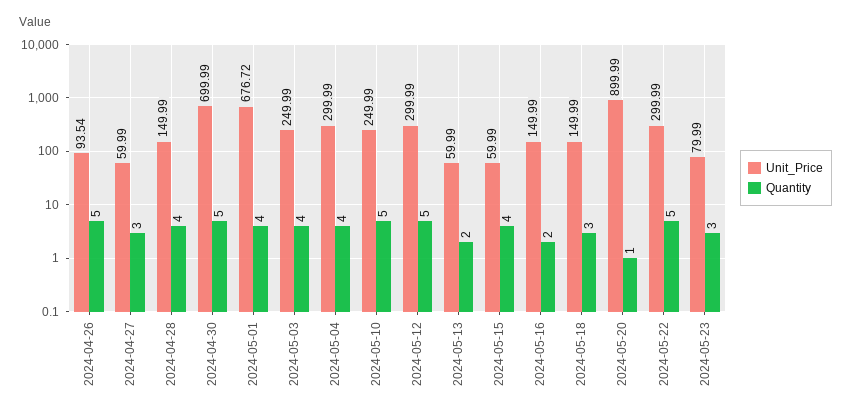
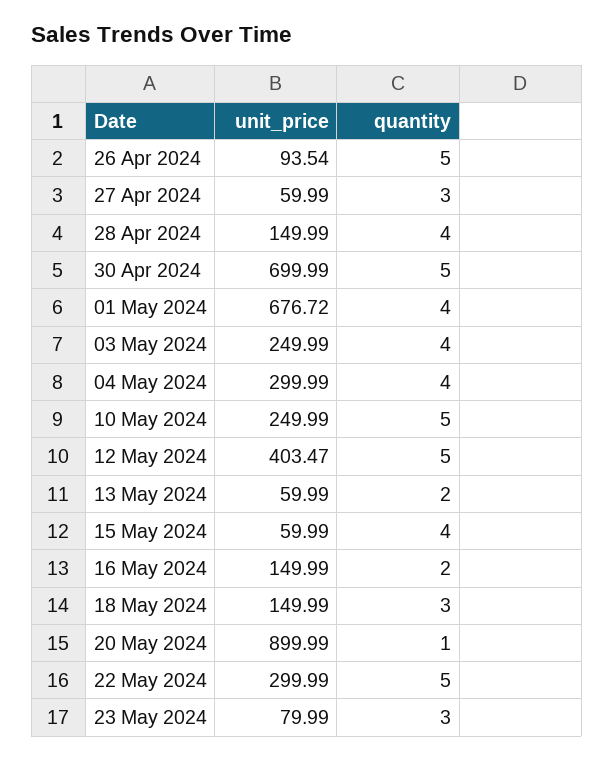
  {
    "Unit_Price": {
      "2024-04-26": 93.54,
      "2024-04-27": 59.99,
      "2024-04-28": 149.99,
      "2024-04-30": 699.99,
      "2024-05-01": 676.72,
      "2024-05-03": 249.99,
      "2024-05-04": 299.99,
      "2024-05-10": 249.99,
-     "2024-05-12": 299.99,
+     "2024-05-12": 403.47,
      "2024-05-13": 59.99,
      "2024-05-15": 59.99,
      "2024-05-16": 149.99,
      "2024-05-18": 149.99,
      "2024-05-20": 899.99,
      "2024-05-22": 299.99,
      "2024-05-23": 79.99
    },
    "Quantity": {
      "2024-04-26": 5,
      "2024-04-27": 3,
      "2024-04-28": 4,
      "2024-04-30": 5,
      "2024-05-01": 4,
      "2024-05-03": 4,
      "2024-05-04": 4,
      "2024-05-10": 5,
      "2024-05-12": 5,
      "2024-05-13": 2,
      "2024-05-15": 4,
      "2024-05-16": 2,
      "2024-05-18": 3,
      "2024-05-20": 1,
      "2024-05-22": 5,
      "2024-05-23": 3
    }
  }

